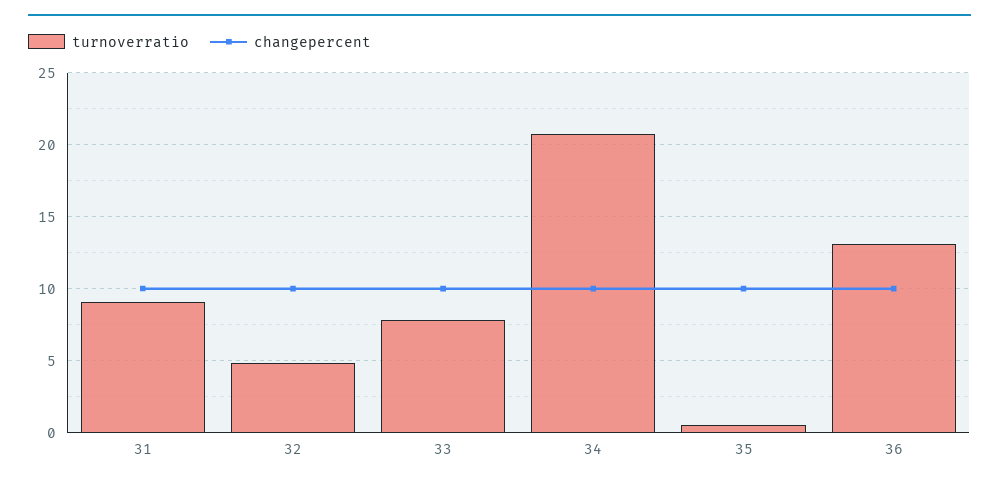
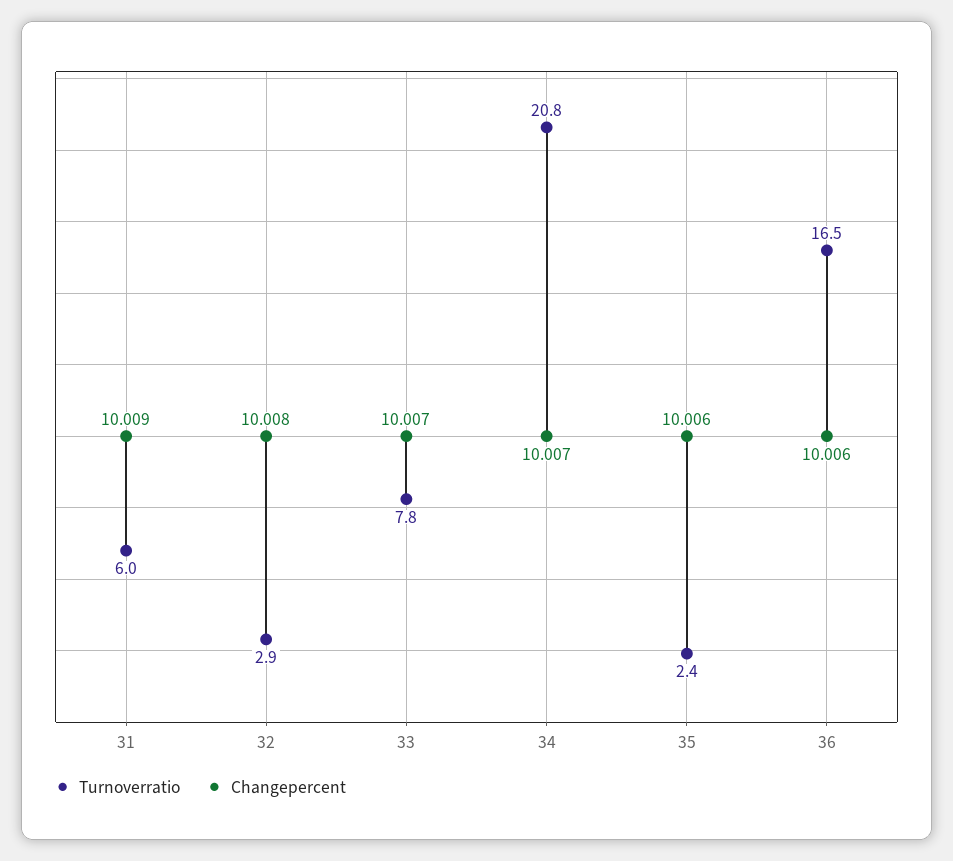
  {
    "turnoverratio": {
-     "31": 9,
+     "31": 6,
-     "32": 5,
+     "32": 2.9,
      "33": 7.8,
      "34": 20.8,
-     "35": 0.5,
+     "35": 2.4,
-     "36": 13
+     "36": 16.5
    },
    "changepercent": {
      "31": 10.009,
      "32": 10.008,
      "33": 10.007,
      "34": 10.007,
      "35": 10.006,
      "36": 10.006
    }
  }

